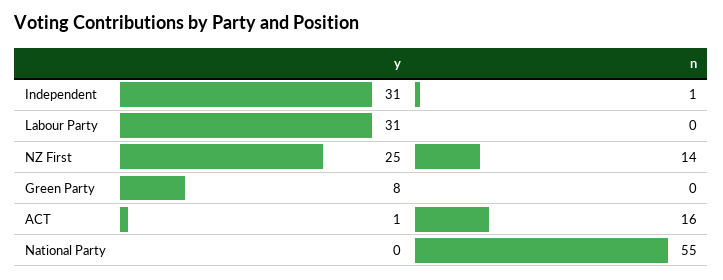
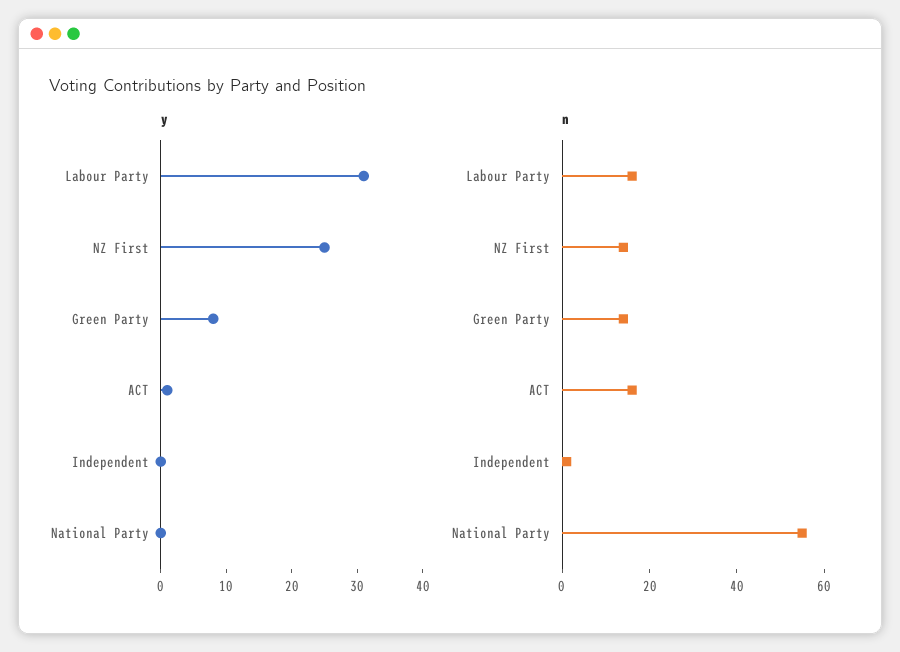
  {
    "y": {
-     "Independent": 31,
+     "Independent": 0,
      "Labour Party": 31,
      "NZ First": 25,
      "Green Party": 8,
      "ACT": 1,
      "National Party": 0
    },
    "n": {
      "Independent": 1,
-     "Labour Party": 0,
+     "Labour Party": 15,
      "NZ First": 14,
-     "Green Party": 0,
+     "Green Party": 15,
      "ACT": 16,
      "National Party": 55
    }
  }

